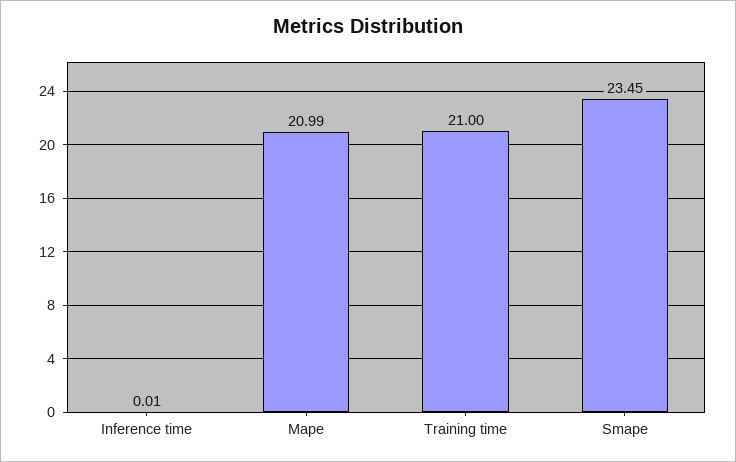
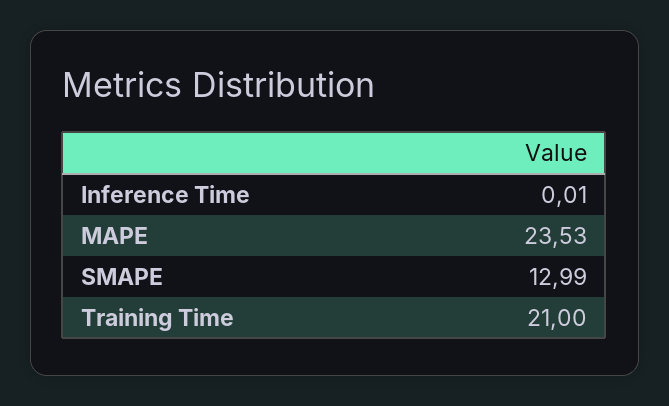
  {
    "Inference time": 0.01,
-   "Mape": 20.99,
+   "Mape": 23.53,
    "Training time": 21,
-   "Smape": 23.45
+   "Smape": 12.99
  }

